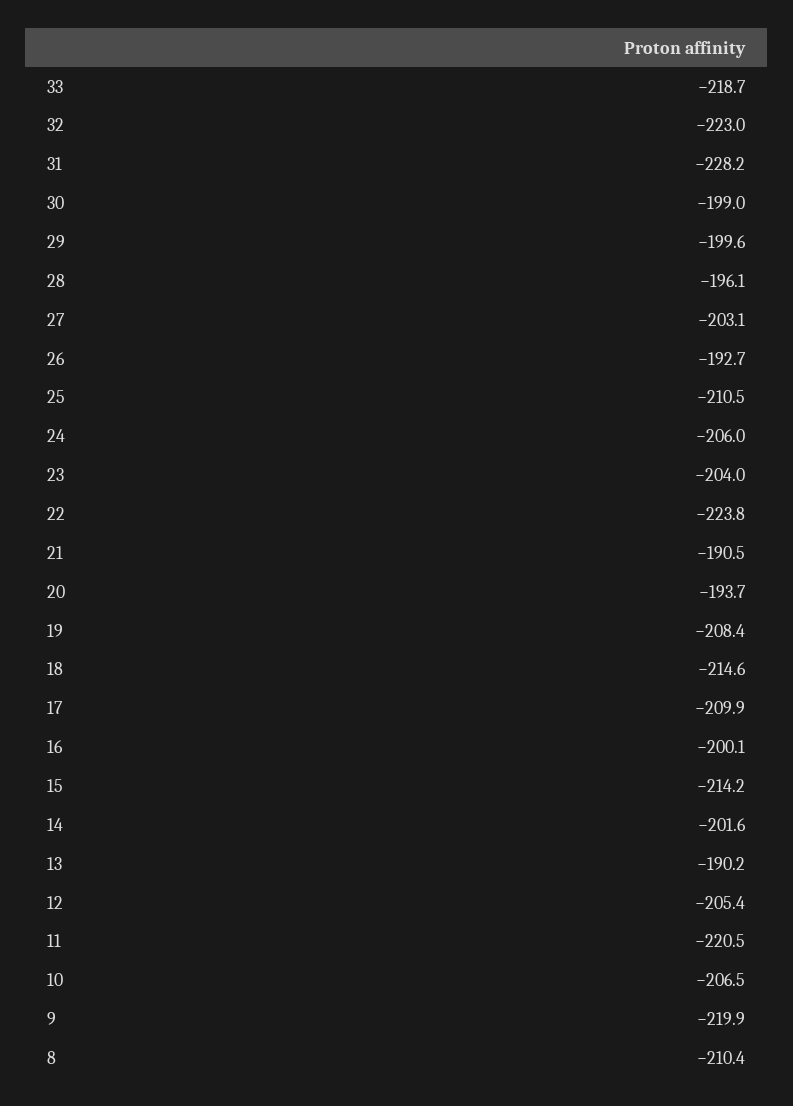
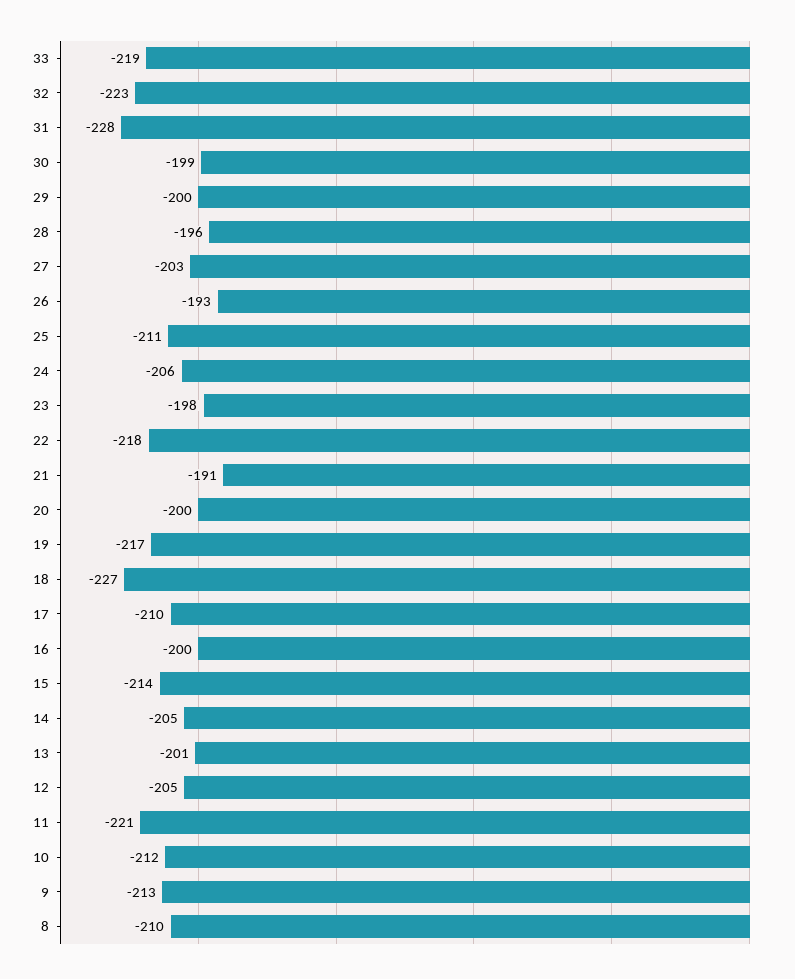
  {
    "33": -218.7,
    "32": -223,
    "31": -228.2,
    "30": -199,
    "29": -199.6,
    "28": -196.1,
    "27": -203.1,
    "26": -192.7,
    "25": -210.5,
    "24": -206,
-   "23": -204,
+   "23": -198,
-   "22": -223.8,
+   "22": -218,
    "21": -190.5,
-   "20": -193.7,
+   "20": -200,
-   "19": -208.4,
+   "19": -217,
-   "18": -214.6,
+   "18": -227,
    "17": -209.9,
    "16": -200.1,
    "15": -214.2,
-   "14": -201.6,
+   "14": -205,
-   "13": -190.2,
+   "13": -201,
    "12": -205.4,
    "11": -220.5,
-   "10": -206.5,
+   "10": -212,
-   "9": -219.9,
+   "9": -213,
    "8": -210.4
  }

